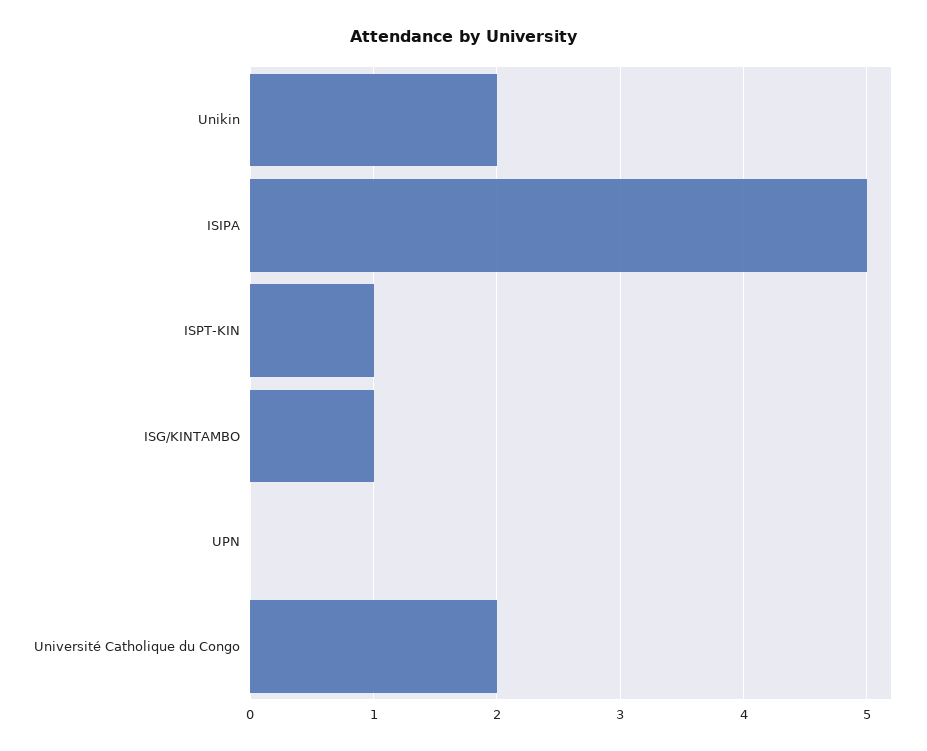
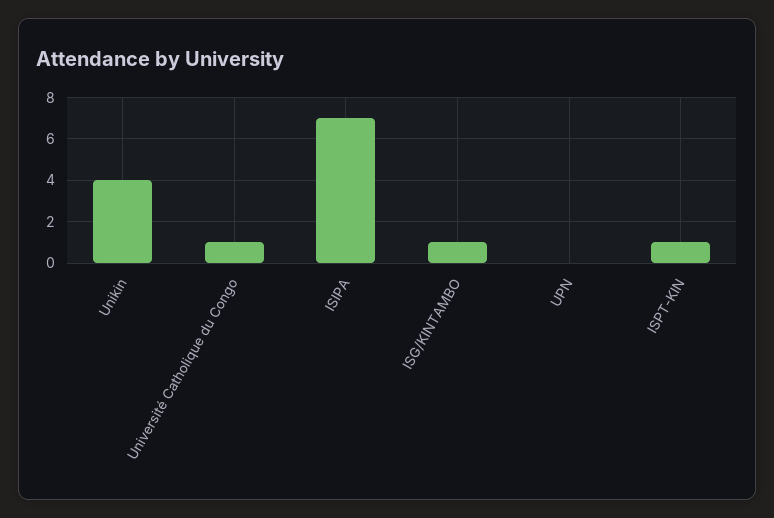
  {
-   "Unikin": 2,
+   "Unikin": 4,
-   "ISIPA": 5,
+   "ISIPA": 7,
    "ISPT-KIN": 1,
    "ISG/KINTAMBO": 1,
    "UPN": 0,
-   "Université Catholique du Congo": 2
+   "Université Catholique du Congo": 1
  }

